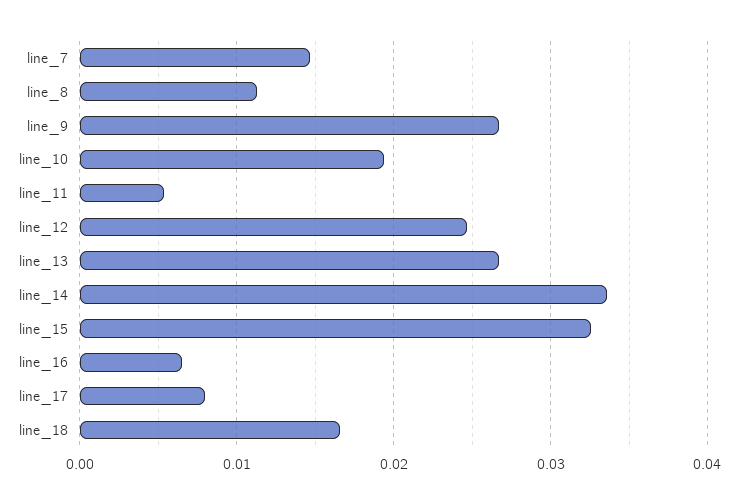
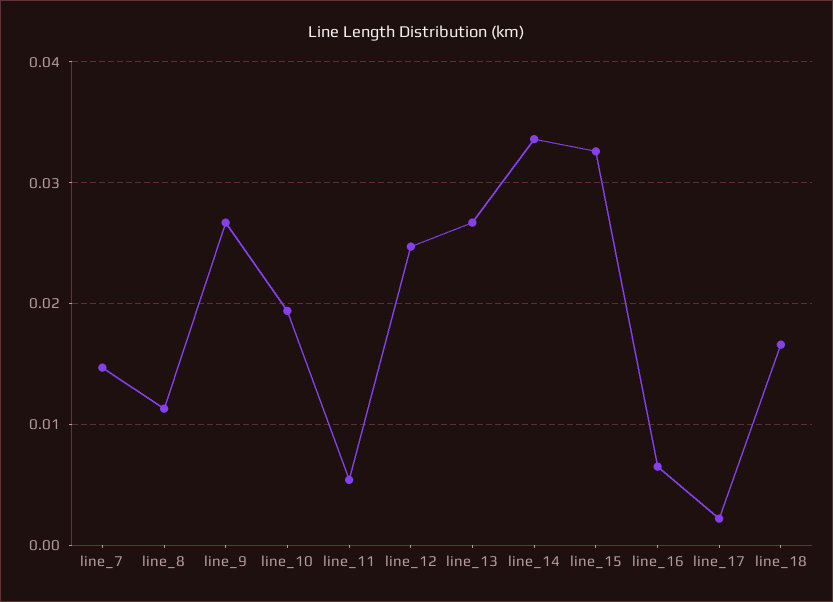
  {
    "line_7": 0.015,
    "line_8": 0.011,
    "line_9": 0.027,
    "line_10": 0.019,
    "line_11": 0.005,
    "line_12": 0.025,
    "line_13": 0.027,
    "line_14": 0.034,
    "line_15": 0.033,
    "line_16": 0.007,
-   "line_17": 0.008,
+   "line_17": 0.002,
    "line_18": 0.017
  }

